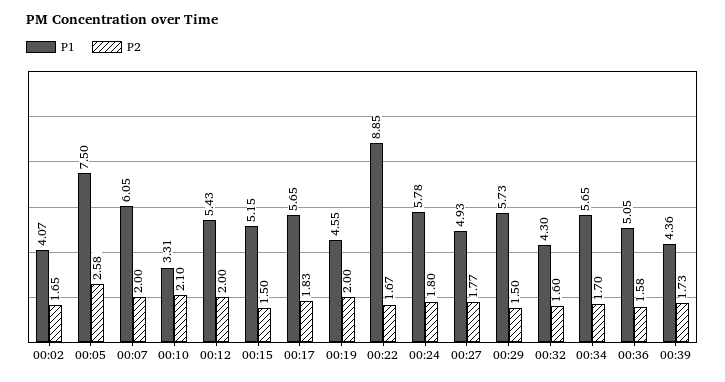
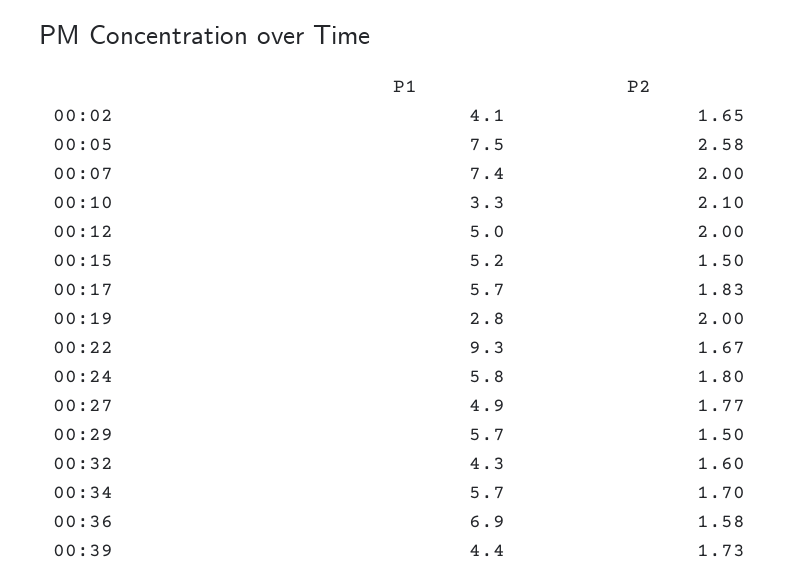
  {
    "P1": {
      "00:02": 4.07,
      "00:05": 7.5,
-     "00:07": 6.05,
+     "00:07": 7.4,
      "00:10": 3.31,
-     "00:12": 5.43,
+     "00:12": 5,
      "00:15": 5.15,
      "00:17": 5.65,
-     "00:19": 4.55,
+     "00:19": 2.8,
-     "00:22": 8.85,
+     "00:22": 9.3,
      "00:24": 5.78,
      "00:27": 4.93,
      "00:29": 5.73,
      "00:32": 4.3,
      "00:34": 5.65,
-     "00:36": 5.05,
+     "00:36": 6.9,
      "00:39": 4.36
    },
    "P2": {
      "00:02": 1.65,
      "00:05": 2.58,
      "00:07": 2,
      "00:10": 2.1,
      "00:12": 2,
      "00:15": 1.5,
      "00:17": 1.83,
      "00:19": 2,
      "00:22": 1.67,
      "00:24": 1.8,
      "00:27": 1.77,
      "00:29": 1.5,
      "00:32": 1.6,
      "00:34": 1.7,
      "00:36": 1.58,
      "00:39": 1.73
    }
  }

